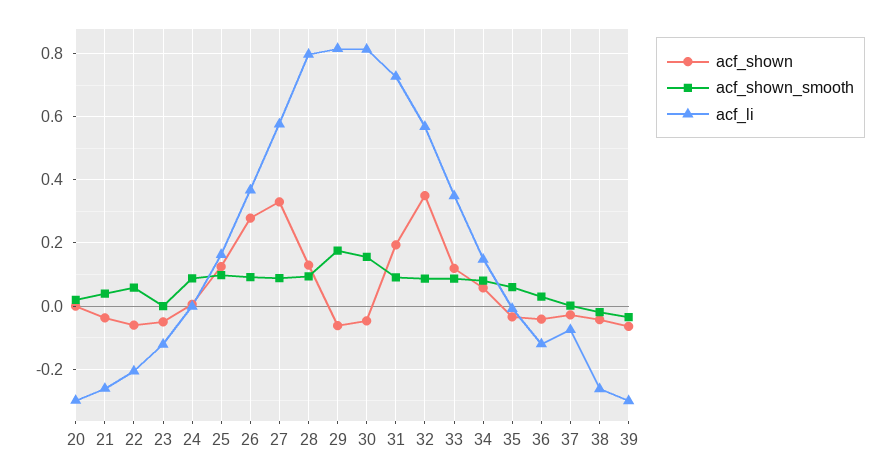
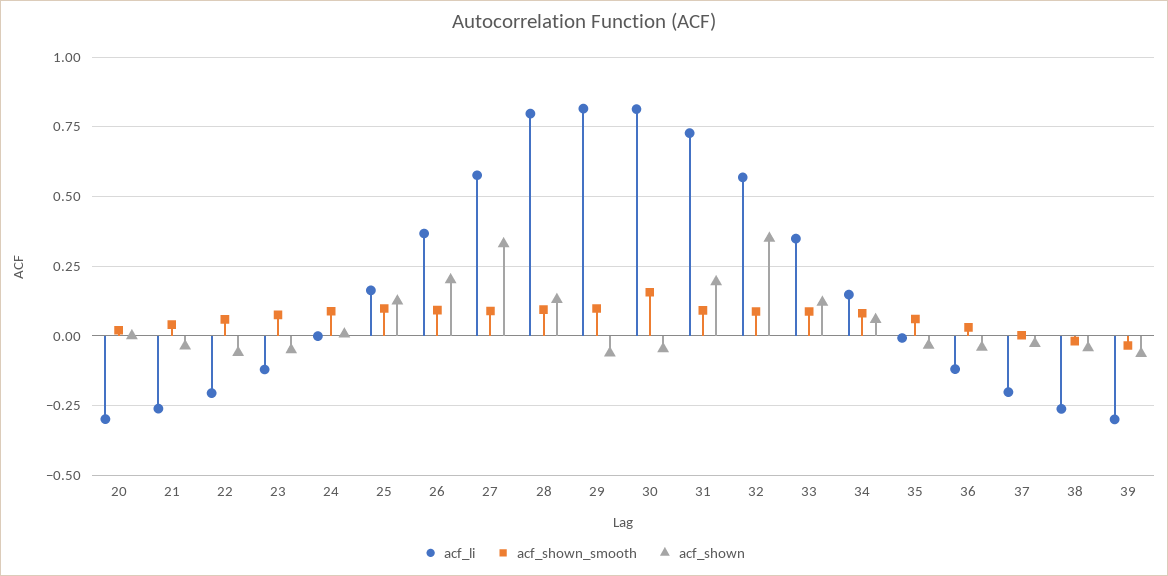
  {
    "acf_shown": {
      "20": 0,
      "21": -0.04,
      "22": -0.06,
      "23": -0.06,
      "24": 0,
      "25": 0.12,
-     "26": 0.28,
+     "26": 0.2,
      "27": 0.34,
      "28": 0.14,
      "29": -0.06,
      "30": -0.04,
      "31": 0.2,
      "32": 0.36,
      "33": 0.12,
      "34": 0.06,
      "35": -0.04,
      "36": -0.04,
      "37": -0.02,
      "38": -0.04,
      "39": -0.06
    },
    "acf_shown_smooth": {
      "20": 0.02,
      "21": 0.04,
      "22": 0.06,
-     "23": 0,
+     "23": 0.075,
      "24": 0.08,
      "25": 0.1,
      "26": 0.1,
      "27": 0.08,
      "28": 0.1,
-     "29": 0.18,
+     "29": 0.1,
      "30": 0.16,
      "31": 0.1,
      "32": 0.08,
      "33": 0.08,
      "34": 0.08,
      "35": 0.06,
      "36": 0.04,
      "37": 0,
      "38": -0.02,
      "39": -0.04
    },
    "acf_li": {
      "20": -0.3,
      "21": -0.26,
      "22": -0.2,
      "23": -0.12,
      "24": 0,
      "25": 0.16,
      "26": 0.36,
      "27": 0.58,
      "28": 0.8,
      "29": 0.82,
      "30": 0.82,
      "31": 0.72,
      "32": 0.56,
      "33": 0.34,
      "34": 0.14,
      "35": 0,
      "36": -0.12,
-     "37": -0.08,
+     "37": -0.2,
      "38": -0.26,
      "39": -0.3
    }
  }

